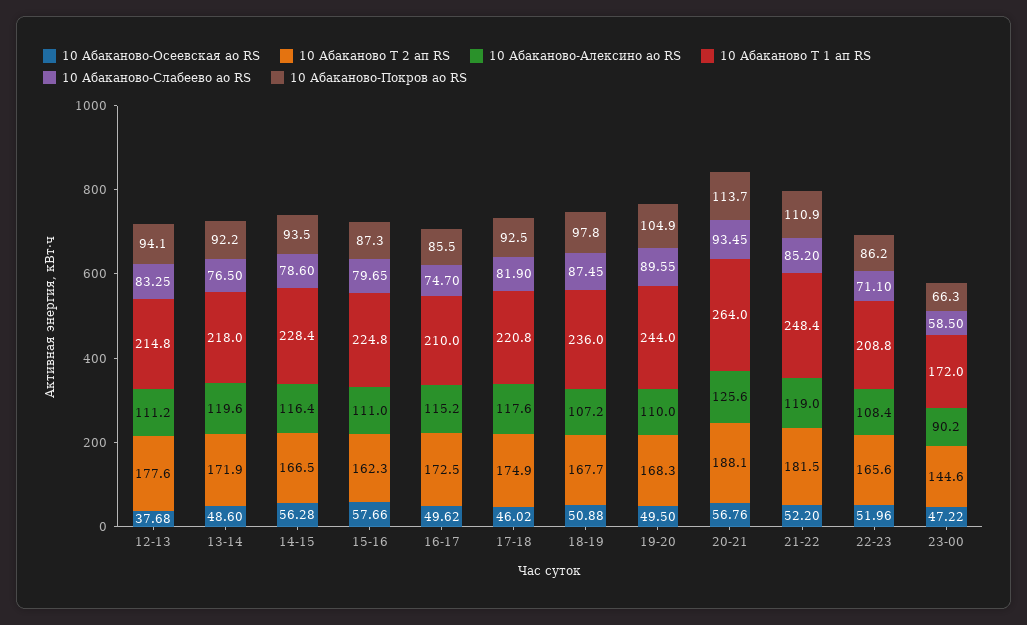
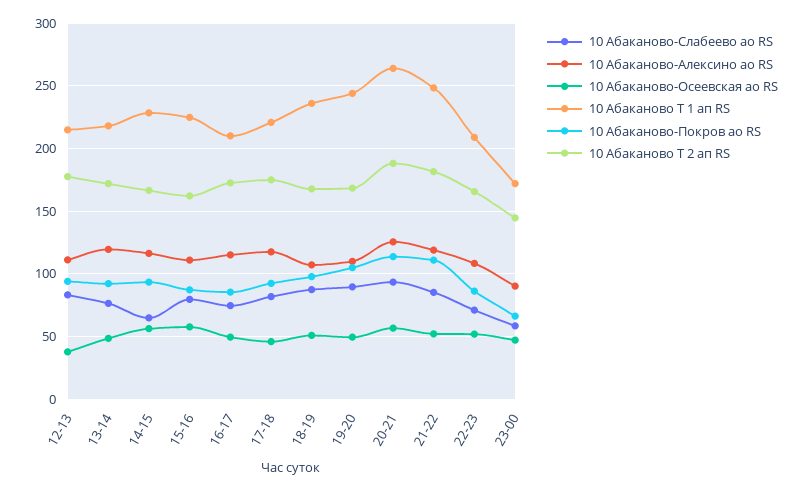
  {
    "10 Абаканово-Осеевская ао RS": {
      "12-13": 37.68,
      "13-14": 48.6,
      "14-15": 56.28,
      "15-16": 57.66,
      "16-17": 49.62,
      "17-18": 46.02,
      "18-19": 50.88,
      "19-20": 49.5,
      "20-21": 56.76,
      "21-22": 52.2,
      "22-23": 51.96,
      "23-00": 47.22
    },
    "10 Абаканово Т 2 ап RS": {
      "12-13": 177.6,
      "13-14": 171.9,
      "14-15": 166.5,
      "15-16": 162.3,
      "16-17": 172.5,
      "17-18": 174.9,
      "18-19": 167.7,
      "19-20": 168.3,
      "20-21": 188.1,
      "21-22": 181.5,
      "22-23": 165.6,
      "23-00": 144.6
    },
    "10 Абаканово-Алексино ао RS": {
      "12-13": 111.2,
      "13-14": 119.6,
      "14-15": 116.4,
      "15-16": 111,
      "16-17": 115.2,
      "17-18": 117.6,
      "18-19": 107.2,
      "19-20": 110,
      "20-21": 125.6,
      "21-22": 119,
      "22-23": 108.4,
      "23-00": 90.2
    },
    "10 Абаканово Т 1 ап RS": {
      "12-13": 214.8,
      "13-14": 218,
      "14-15": 228.4,
      "15-16": 224.8,
      "16-17": 210,
      "17-18": 220.8,
      "18-19": 236,
      "19-20": 244,
      "20-21": 264,
      "21-22": 248.4,
      "22-23": 208.8,
      "23-00": 172
    },
    "10 Абаканово-Слабеево ао RS": {
      "12-13": 83.25,
      "13-14": 76.5,
-     "14-15": 78.6,
+     "14-15": 65,
      "15-16": 79.65,
      "16-17": 74.7,
      "17-18": 81.9,
      "18-19": 87.45,
      "19-20": 89.55,
      "20-21": 93.45,
      "21-22": 85.2,
      "22-23": 71.1,
      "23-00": 58.5
    },
    "10 Абаканово-Покров ао RS": {
      "12-13": 94.1,
      "13-14": 92.2,
      "14-15": 93.5,
      "15-16": 87.3,
      "16-17": 85.5,
      "17-18": 92.5,
      "18-19": 97.8,
      "19-20": 104.9,
      "20-21": 113.7,
      "21-22": 110.9,
      "22-23": 86.2,
      "23-00": 66.3
    }
  }

